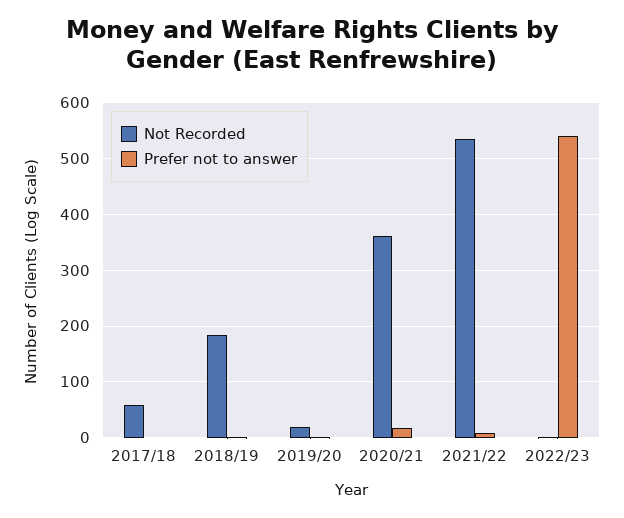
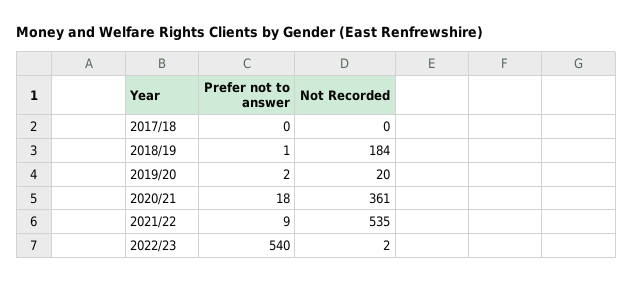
  {
    "Not Recorded": {
-     "2017/18": 60,
+     "2017/18": 0,
      "2018/19": 184,
      "2019/20": 20,
      "2020/21": 361,
      "2021/22": 535,
      "2022/23": 2
    },
    "Prefer not to answer": {
      "2017/18": 0,
      "2018/19": 1,
      "2019/20": 2,
      "2020/21": 18,
      "2021/22": 9,
      "2022/23": 540
    }
  }

